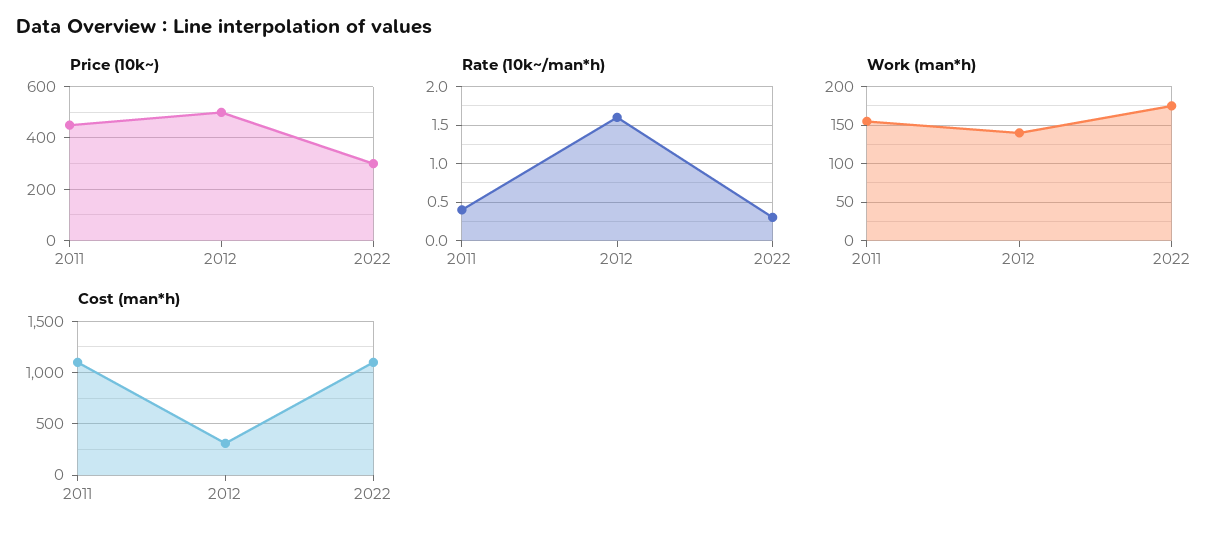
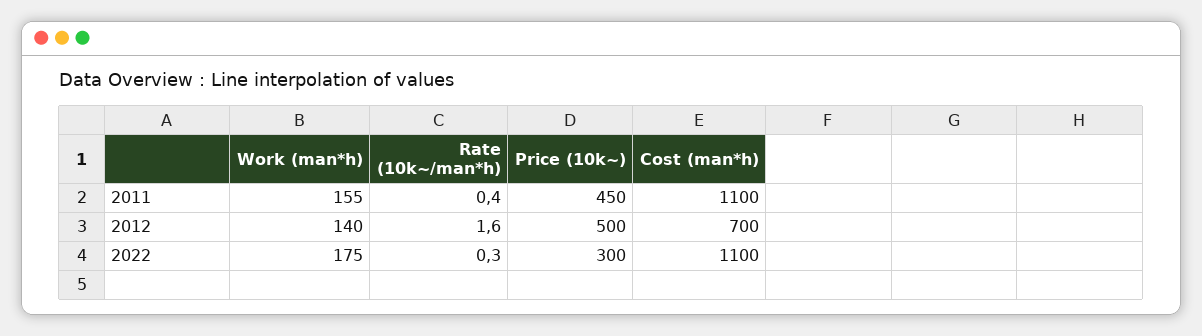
  {
    "Price (10k~)": {
      "2011": 450,
      "2012": 500,
      "2022": 300
    },
    "Rate (10k~/man*h)": {
      "2011": 0.4,
      "2012": 1.6,
      "2022": 0.3
    },
    "Work (man*h)": {
      "2011": 155,
      "2012": 140,
      "2022": 175
    },
    "Cost (man*h)": {
      "2011": 1100,
-     "2012": 300,
+     "2012": 700,
      "2022": 1100
    }
  }

